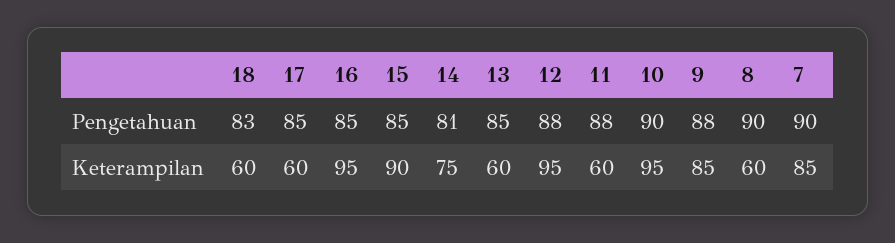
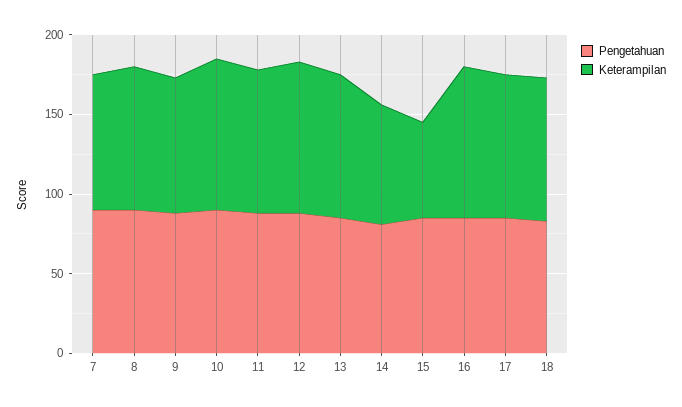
  {
    "Pengetahuan": {
      "18": 83,
      "17": 85,
      "16": 85,
      "15": 85,
      "14": 81,
      "13": 85,
      "12": 88,
      "11": 88,
      "10": 90,
      "9": 88,
      "8": 90,
      "7": 90
    },
    "Keterampilan": {
-     "18": 60,
+     "18": 90,
-     "17": 60,
+     "17": 90,
      "16": 95,
-     "15": 90,
+     "15": 60,
      "14": 75,
-     "13": 60,
+     "13": 90,
      "12": 95,
-     "11": 60,
+     "11": 90,
      "10": 95,
      "9": 85,
-     "8": 60,
+     "8": 90,
      "7": 85
    }
  }

